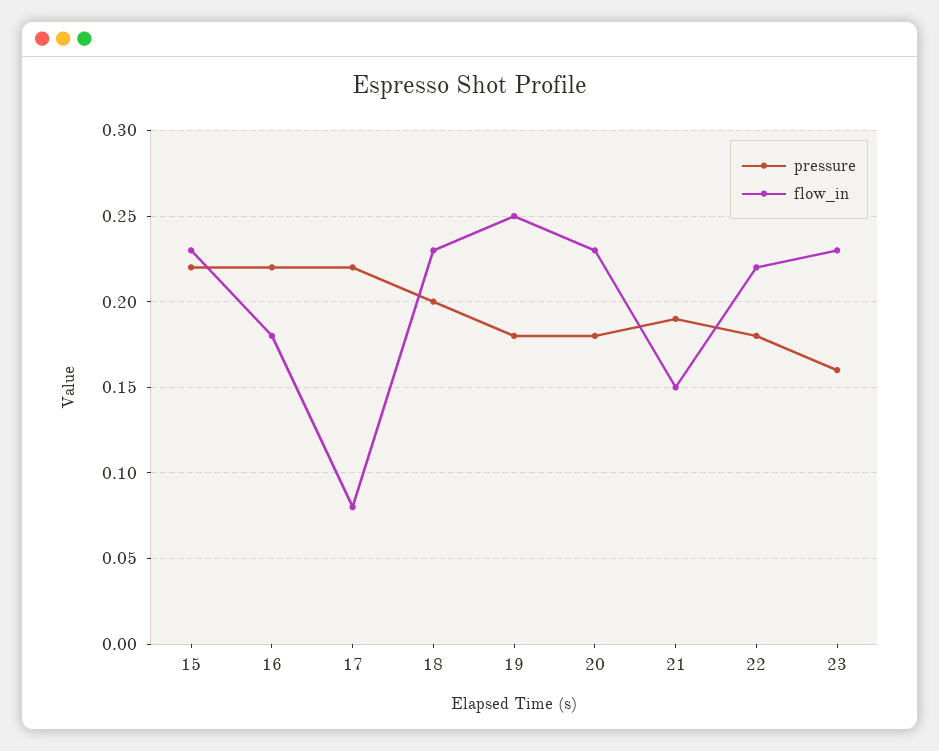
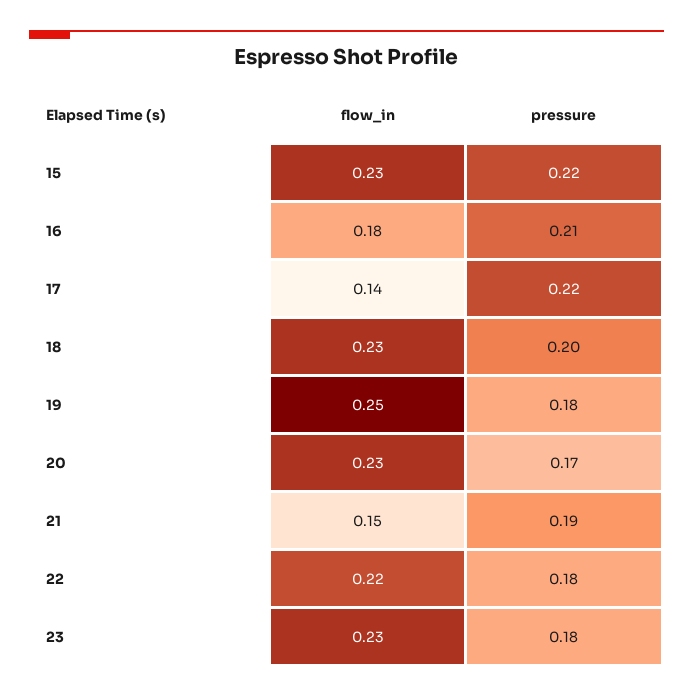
  {
    "pressure": {
      "15": 0.22,
-     "16": 0.22,
+     "16": 0.21,
      "17": 0.22,
      "18": 0.2,
      "19": 0.18,
-     "20": 0.18,
+     "20": 0.17,
      "21": 0.19,
      "22": 0.18,
-     "23": 0.16
+     "23": 0.18
    },
    "flow_in": {
      "15": 0.23,
      "16": 0.18,
-     "17": 0.08,
+     "17": 0.14,
      "18": 0.23,
      "19": 0.25,
      "20": 0.23,
      "21": 0.15,
      "22": 0.22,
      "23": 0.23
    }
  }

